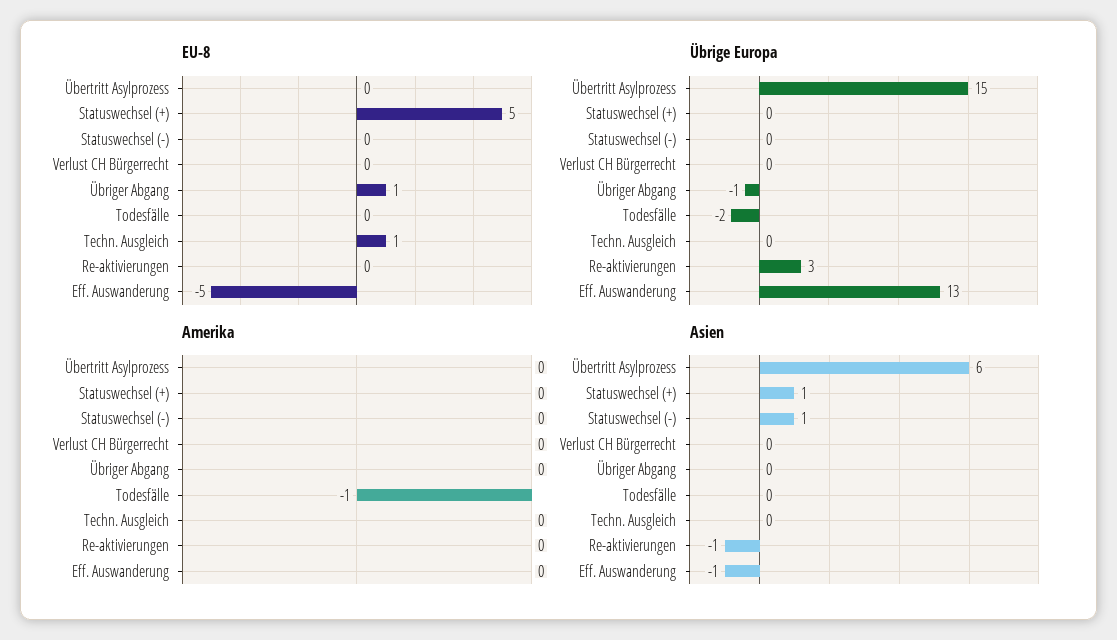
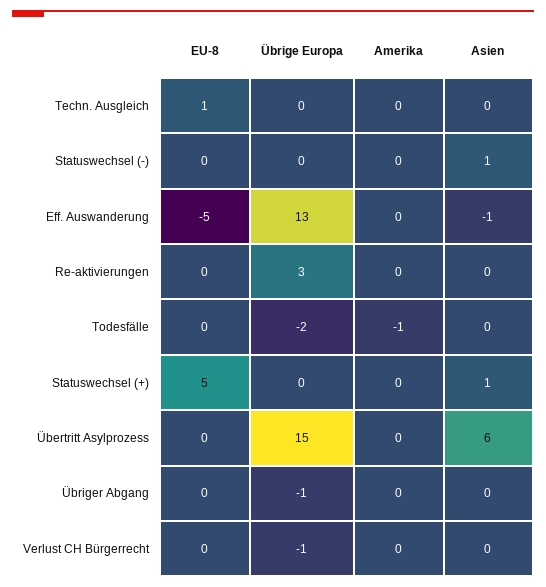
  {
    "EU-8": {
      "Übertritt Asylprozess": 0,
      "Statuswechsel (+)": 5,
      "Statuswechsel (-)": 0,
      "Verlust CH Bürgerrecht": 0,
-     "Übriger Abgang": 1,
+     "Übriger Abgang": 0,
      "Todesfälle": 0,
      "Techn. Ausgleich": 1,
      "Re-aktivierungen": 0,
      "Eff. Auswanderung": -5
    },
    "Übrige Europa": {
      "Übertritt Asylprozess": 15,
      "Statuswechsel (+)": 0,
      "Statuswechsel (-)": 0,
-     "Verlust CH Bürgerrecht": 0,
+     "Verlust CH Bürgerrecht": -1,
      "Übriger Abgang": -1,
      "Todesfälle": -2,
      "Techn. Ausgleich": 0,
      "Re-aktivierungen": 3,
      "Eff. Auswanderung": 13
    },
    "Amerika": {
      "Übertritt Asylprozess": 0,
      "Statuswechsel (+)": 0,
      "Statuswechsel (-)": 0,
      "Verlust CH Bürgerrecht": 0,
      "Übriger Abgang": 0,
      "Todesfälle": -1,
      "Techn. Ausgleich": 0,
      "Re-aktivierungen": 0,
      "Eff. Auswanderung": 0
    },
    "Asien": {
      "Übertritt Asylprozess": 6,
      "Statuswechsel (+)": 1,
      "Statuswechsel (-)": 1,
      "Verlust CH Bürgerrecht": 0,
      "Übriger Abgang": 0,
      "Todesfälle": 0,
      "Techn. Ausgleich": 0,
-     "Re-aktivierungen": -1,
+     "Re-aktivierungen": 0,
      "Eff. Auswanderung": -1
    }
  }

